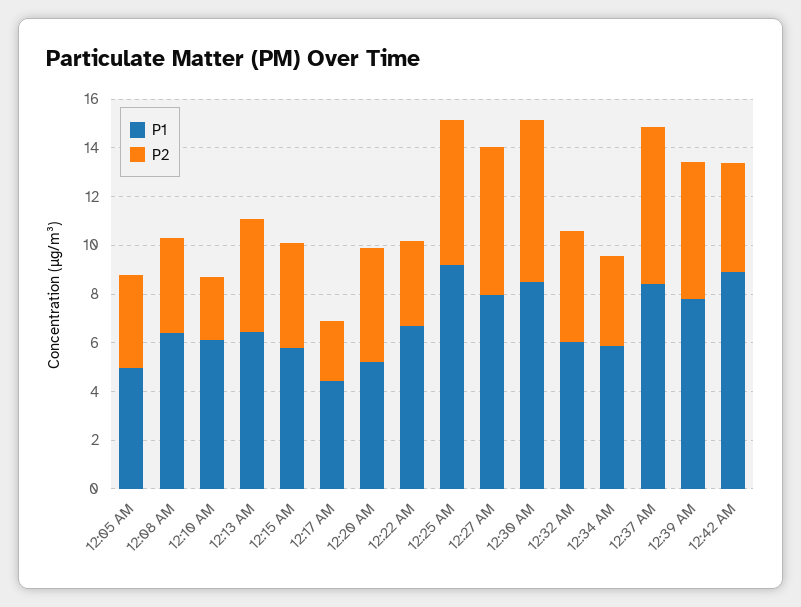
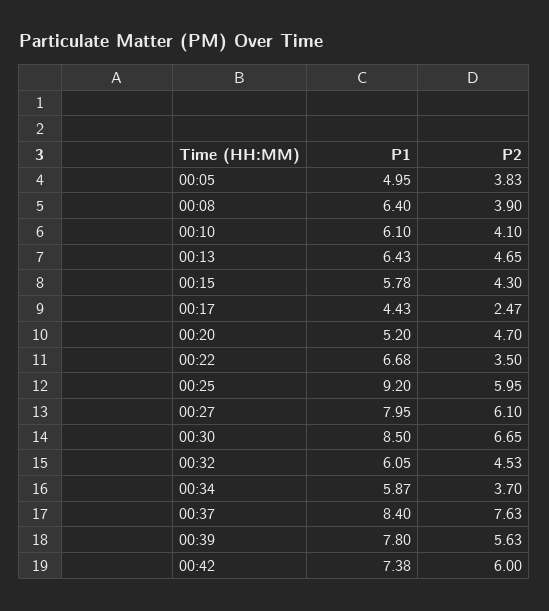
  {
    "P1": {
      "12:05 AM": 4.95,
      "12:08 AM": 6.4,
      "12:10 AM": 6.1,
      "12:13 AM": 6.43,
      "12:15 AM": 5.78,
      "12:17 AM": 4.43,
      "12:20 AM": 5.2,
      "12:22 AM": 6.68,
      "12:25 AM": 9.2,
      "12:27 AM": 7.95,
      "12:30 AM": 8.5,
      "12:32 AM": 6.05,
      "12:34 AM": 5.87,
      "12:37 AM": 8.4,
      "12:39 AM": 7.8,
-     "12:42 AM": 9
+     "12:42 AM": 7.38
    },
    "P2": {
      "12:05 AM": 3.83,
      "12:08 AM": 3.9,
-     "12:10 AM": 2.5,
+     "12:10 AM": 4.1,
      "12:13 AM": 4.65,
      "12:15 AM": 4.3,
      "12:17 AM": 2.47,
      "12:20 AM": 4.7,
      "12:22 AM": 3.5,
      "12:25 AM": 5.95,
      "12:27 AM": 6.1,
      "12:30 AM": 6.65,
      "12:32 AM": 4.53,
      "12:34 AM": 3.7,
-     "12:37 AM": 6.5,
+     "12:37 AM": 7.63,
      "12:39 AM": 5.63,
-     "12:42 AM": 4.5
+     "12:42 AM": 6
    }
  }

